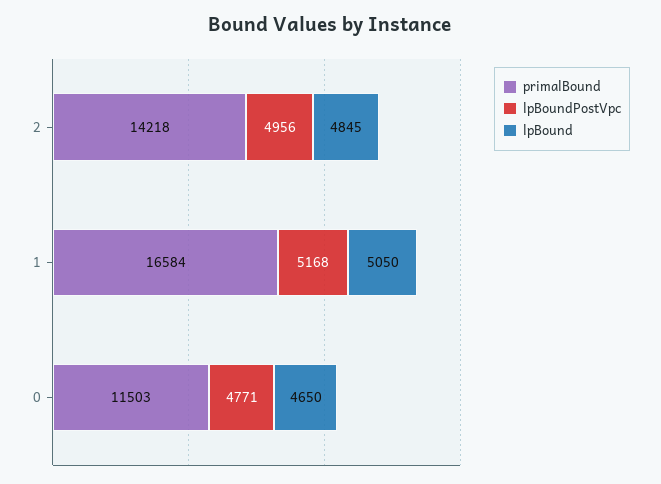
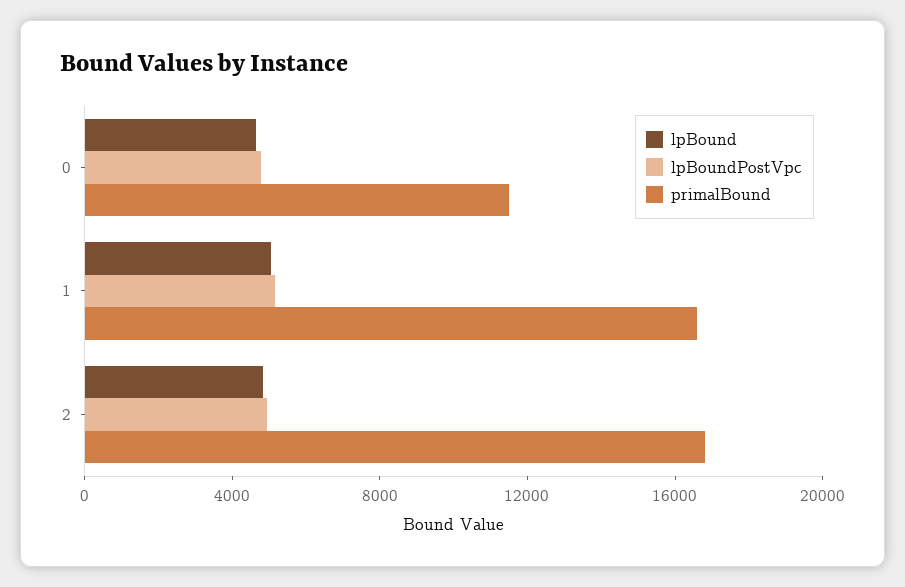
  {
    "primalBound": {
-     "2": 14218,
+     "2": 17000,
      "1": 16584,
      "0": 11503
    },
    "lpBoundPostVpc": {
      "2": 4956,
      "1": 5168,
      "0": 4771
    },
    "lpBound": {
      "2": 4845,
      "1": 5050,
      "0": 4650
    }
  }

